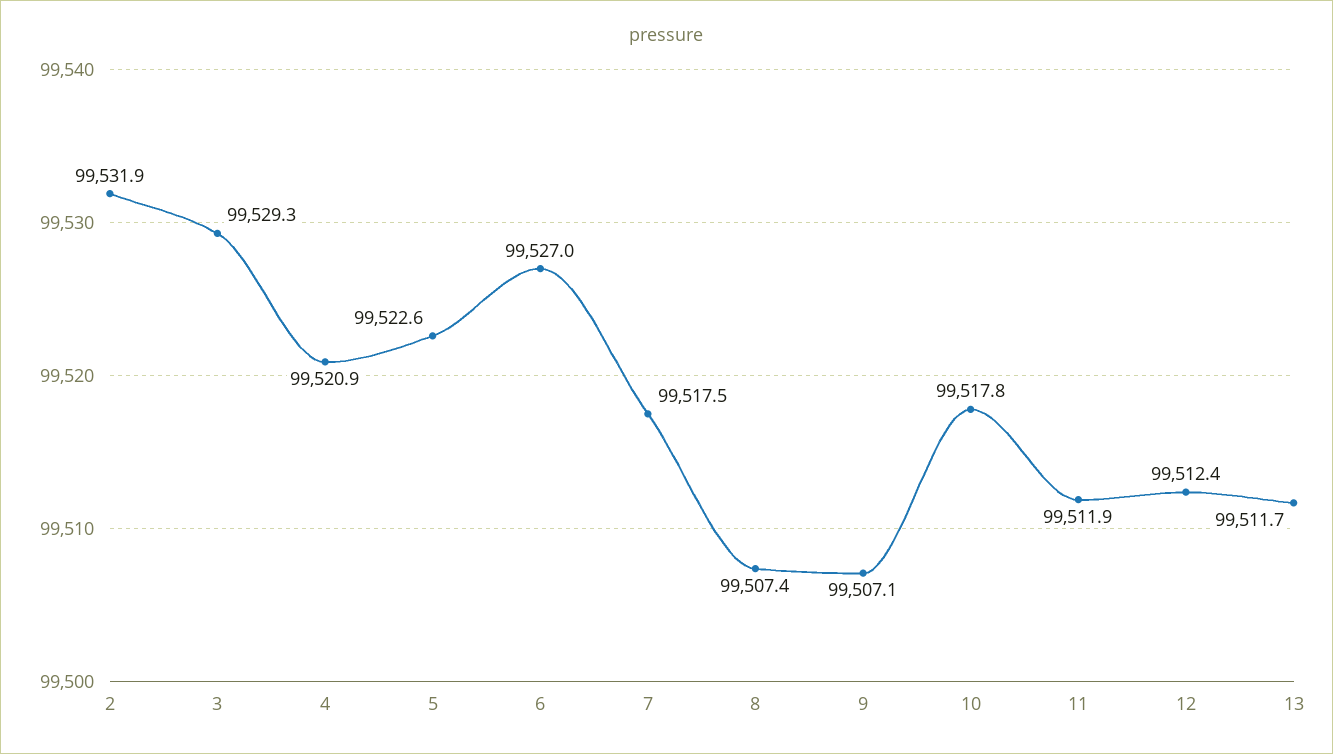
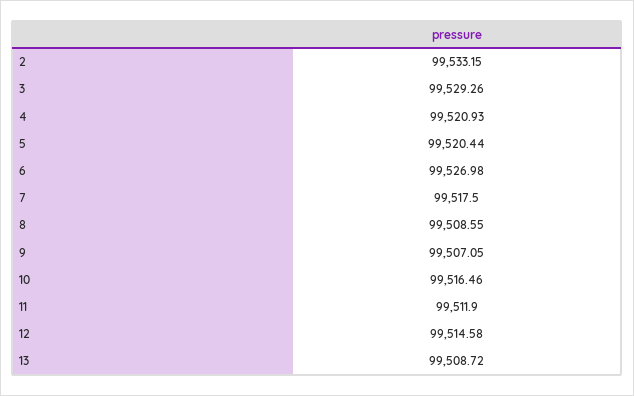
  {
-   "2": 99531.9,
+   "2": 99533.15,
    "3": 99529.26,
    "4": 99520.93,
-   "5": 99522.6,
+   "5": 99520.44,
    "6": 99526.98,
    "7": 99517.5,
-   "8": 99507.4,
+   "8": 99508.55,
    "9": 99507.05,
-   "10": 99517.8,
+   "10": 99516.46,
    "11": 99511.9,
-   "12": 99512.4,
+   "12": 99514.58,
-   "13": 99511.7
+   "13": 99508.72
  }

